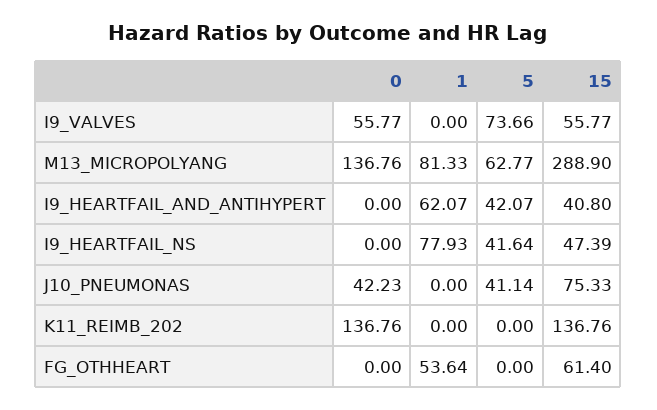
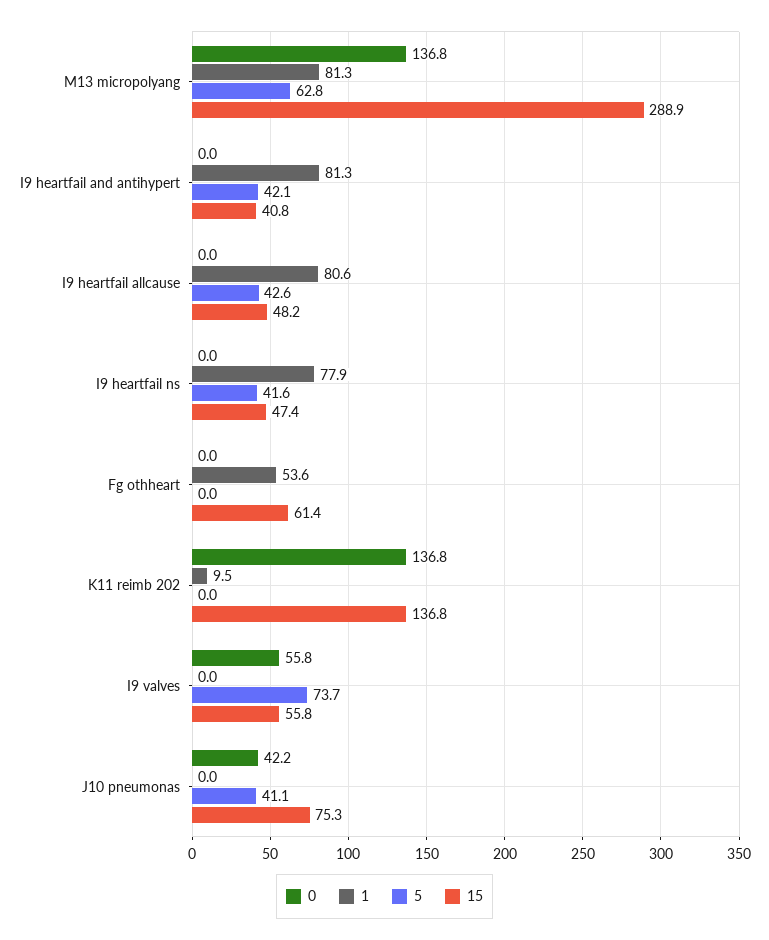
  {
    "0": {
      "I9_VALVES": 55.77,
      "M13_MICROPOLYANG": 136.76,
      "I9_HEARTFAIL_AND_ANTIHYPERT": 0,
      "I9_HEARTFAIL_NS": 0,
      "J10_PNEUMONAS": 42.23,
      "K11_REIMB_202": 136.76,
-     "FG_OTHHEART": 0
+     "FG_OTHHEART": 0,
+     "I9 heartfail allcause": 0
    },
    "1": {
      "I9_VALVES": 0,
      "M13_MICROPOLYANG": 81.33,
-     "I9_HEARTFAIL_AND_ANTIHYPERT": 62.07,
+     "I9_HEARTFAIL_AND_ANTIHYPERT": 81.3,
      "I9_HEARTFAIL_NS": 77.93,
      "J10_PNEUMONAS": 0,
-     "K11_REIMB_202": 0,
+     "K11_REIMB_202": 9.5,
-     "FG_OTHHEART": 53.64
+     "FG_OTHHEART": 53.64,
+     "I9 heartfail allcause": 80.6
    },
    "5": {
      "I9_VALVES": 73.66,
      "M13_MICROPOLYANG": 62.77,
      "I9_HEARTFAIL_AND_ANTIHYPERT": 42.07,
      "I9_HEARTFAIL_NS": 41.64,
      "J10_PNEUMONAS": 41.14,
      "K11_REIMB_202": 0,
-     "FG_OTHHEART": 0
+     "FG_OTHHEART": 0,
+     "I9 heartfail allcause": 42.6
    },
    "15": {
      "I9_VALVES": 55.77,
      "M13_MICROPOLYANG": 288.9,
      "I9_HEARTFAIL_AND_ANTIHYPERT": 40.8,
      "I9_HEARTFAIL_NS": 47.39,
      "J10_PNEUMONAS": 75.33,
      "K11_REIMB_202": 136.76,
-     "FG_OTHHEART": 61.4
+     "FG_OTHHEART": 61.4,
+     "I9 heartfail allcause": 48.2
    }
  }

